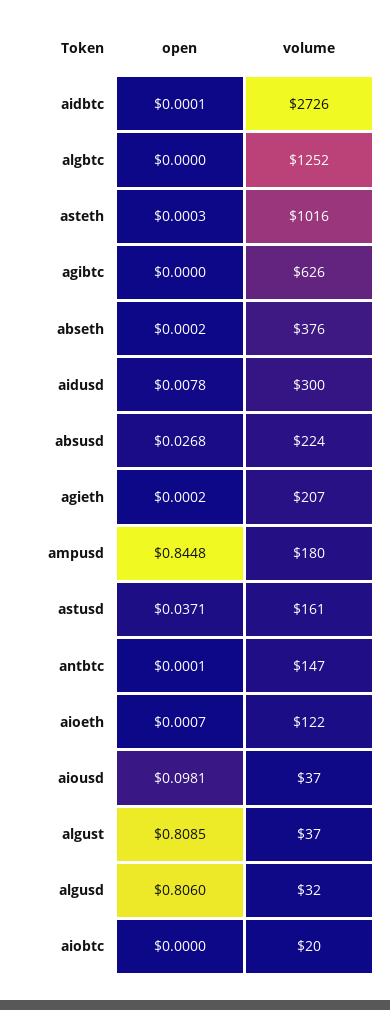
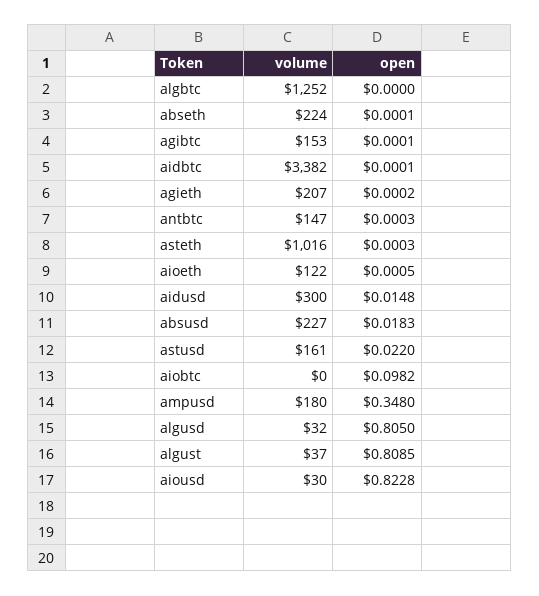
  {
    "open": {
      "aidbtc": 0.0001,
      "algbtc": 0,
      "asteth": 0.0003,
-     "agibtc": 0,
+     "agibtc": 0.0001,
-     "abseth": 0.0002,
+     "abseth": 0.0001,
-     "aidusd": 0.0078,
+     "aidusd": 0.0148,
-     "absusd": 0.0268,
+     "absusd": 0.0183,
      "agieth": 0.0002,
-     "ampusd": 0.8448,
+     "ampusd": 0.348,
-     "astusd": 0.0371,
+     "astusd": 0.022,
-     "antbtc": 0.0001,
+     "antbtc": 0.0003,
-     "aioeth": 0.0007,
+     "aioeth": 0.0005,
-     "aiousd": 0.0981,
+     "aiousd": 0.8228,
      "algust": 0.8085,
-     "algusd": 0.806,
+     "algusd": 0.805,
-     "aiobtc": 0
+     "aiobtc": 0.0982
    },
    "volume": {
-     "aidbtc": 2726,
+     "aidbtc": 3382,
      "algbtc": 1252,
      "asteth": 1016,
-     "agibtc": 626,
+     "agibtc": 153,
-     "abseth": 376,
+     "abseth": 224,
      "aidusd": 300,
-     "absusd": 224,
+     "absusd": 227,
      "agieth": 207,
      "ampusd": 180,
      "astusd": 161,
      "antbtc": 147,
      "aioeth": 122,
-     "aiousd": 37,
+     "aiousd": 30,
      "algust": 37,
      "algusd": 32,
-     "aiobtc": 20
+     "aiobtc": 0
    }
  }

